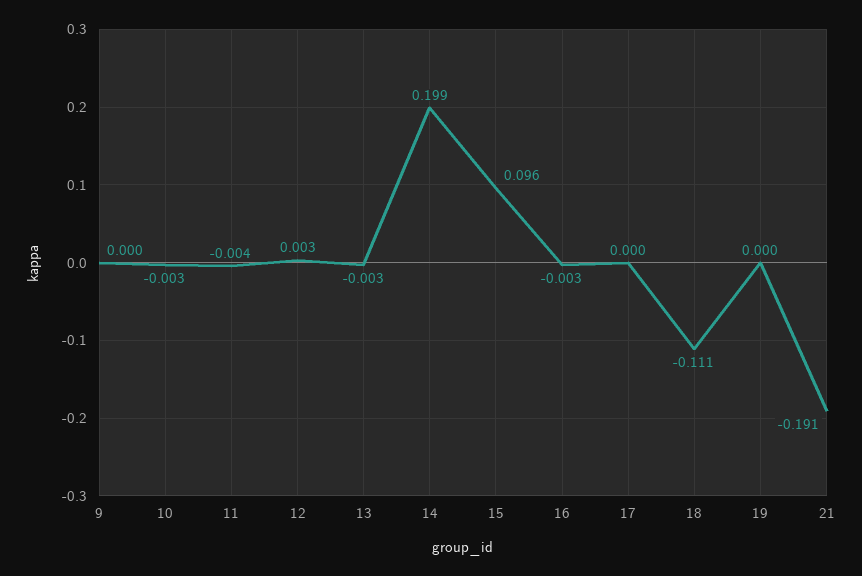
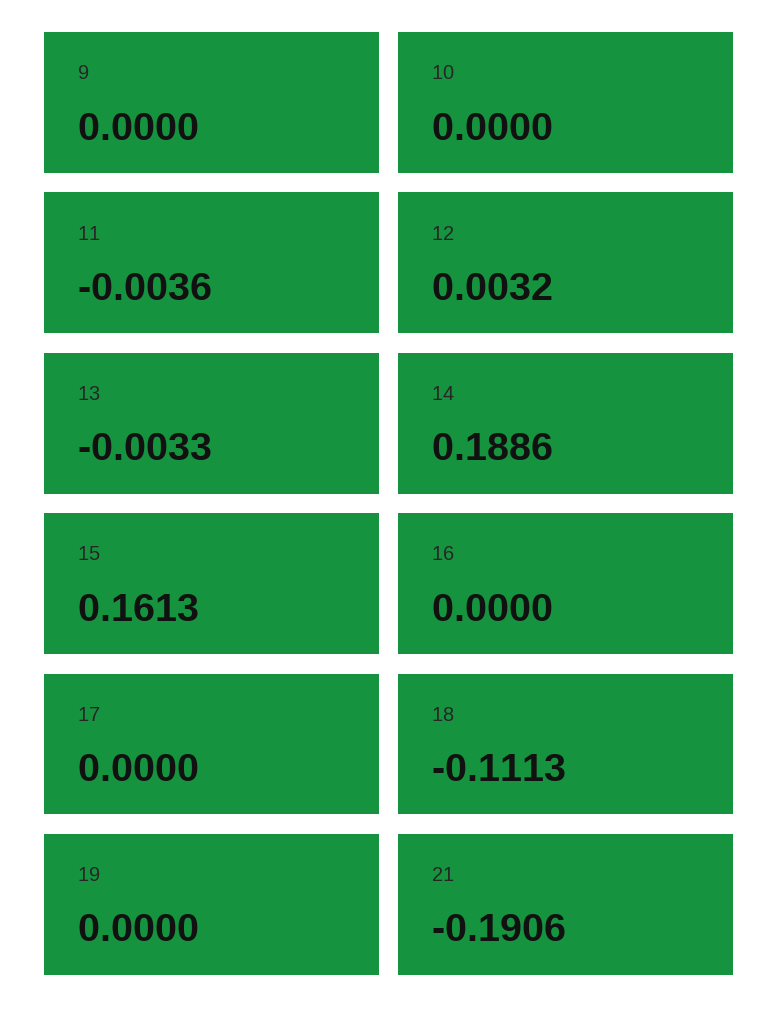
  {
    "9": 0,
-   "10": -0.003,
+   "10": 0,
    "11": -0.0036,
    "12": 0.0032,
    "13": -0.0033,
-   "14": 0.199,
+   "14": 0.1886,
-   "15": 0.096,
+   "15": 0.1613,
-   "16": -0.003,
+   "16": 0,
    "17": 0,
    "18": -0.1113,
    "19": 0,
    "21": -0.1906
  }

